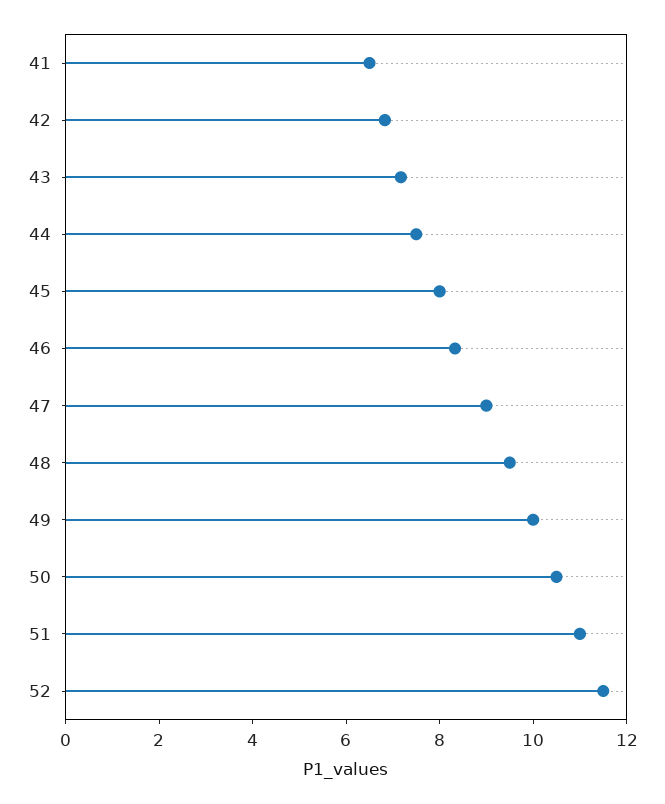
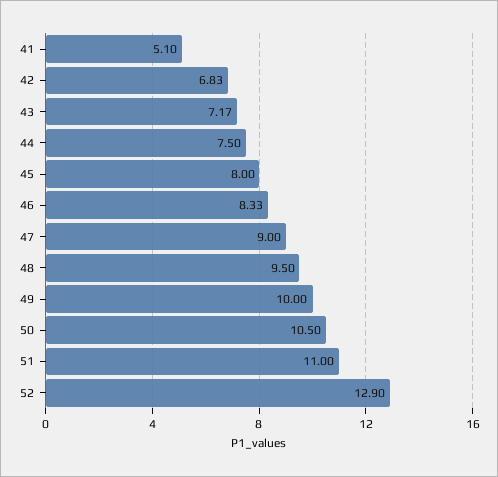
  {
-   "41": 6.5,
+   "41": 5.1,
    "42": 6.83,
    "43": 7.17,
    "44": 7.5,
    "45": 8,
    "46": 8.33,
    "47": 9,
    "48": 9.5,
    "49": 10,
    "50": 10.5,
    "51": 11,
-   "52": 11.5
+   "52": 12.9
  }

